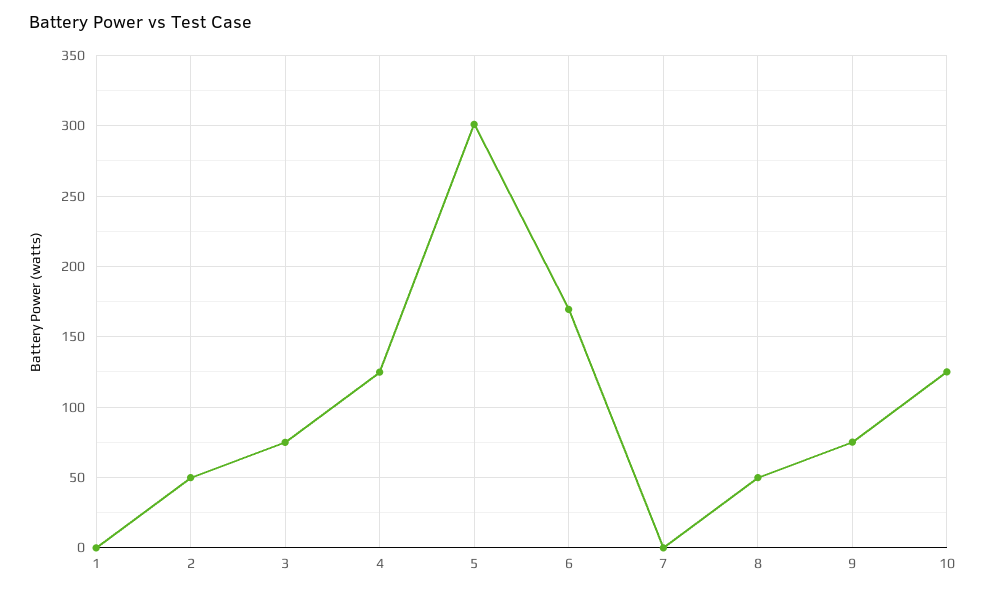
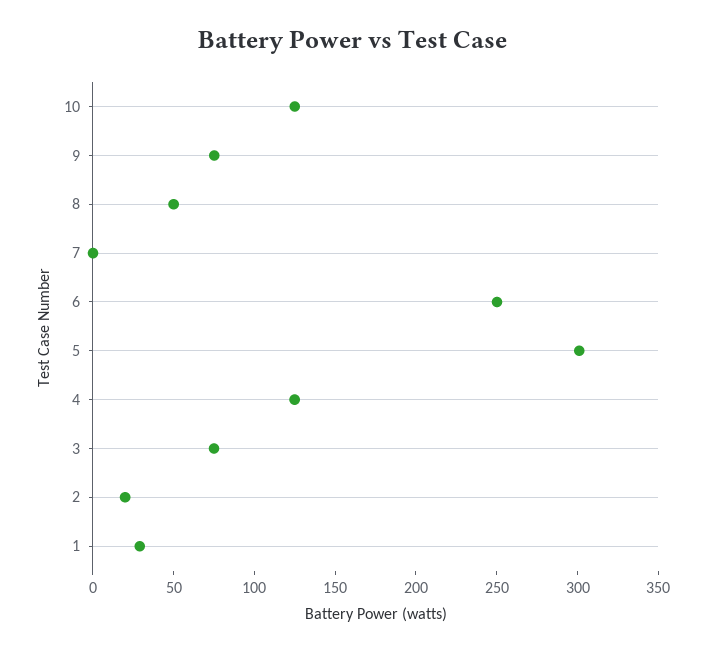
  {
-   "1": 0,
+   "1": 30,
-   "2": 50,
+   "2": 20,
    "3": 75,
    "4": 125,
    "5": 300,
-   "6": 170,
+   "6": 250,
    "7": 0,
    "8": 50,
    "9": 75,
    "10": 125
  }

